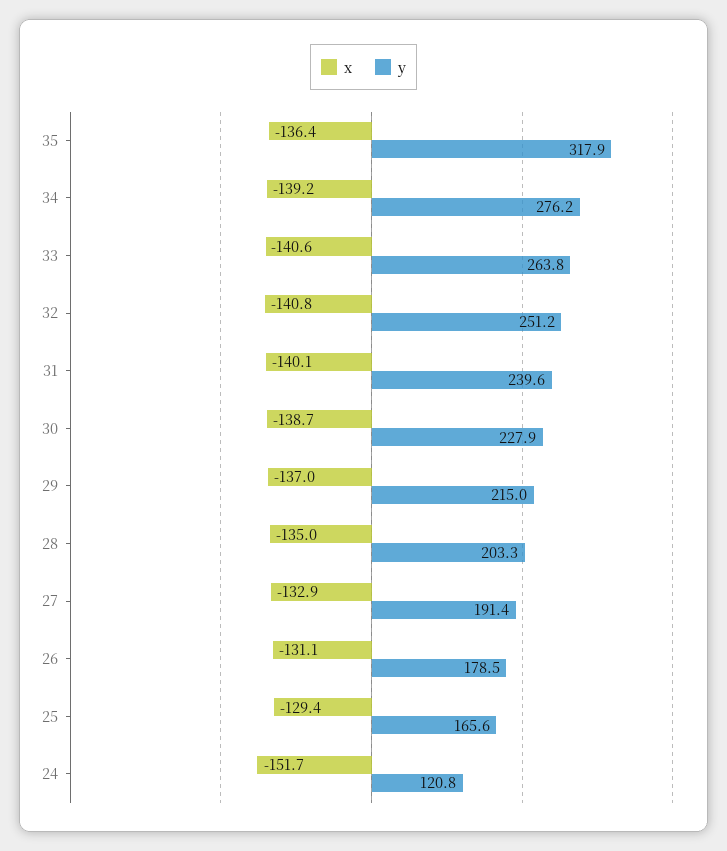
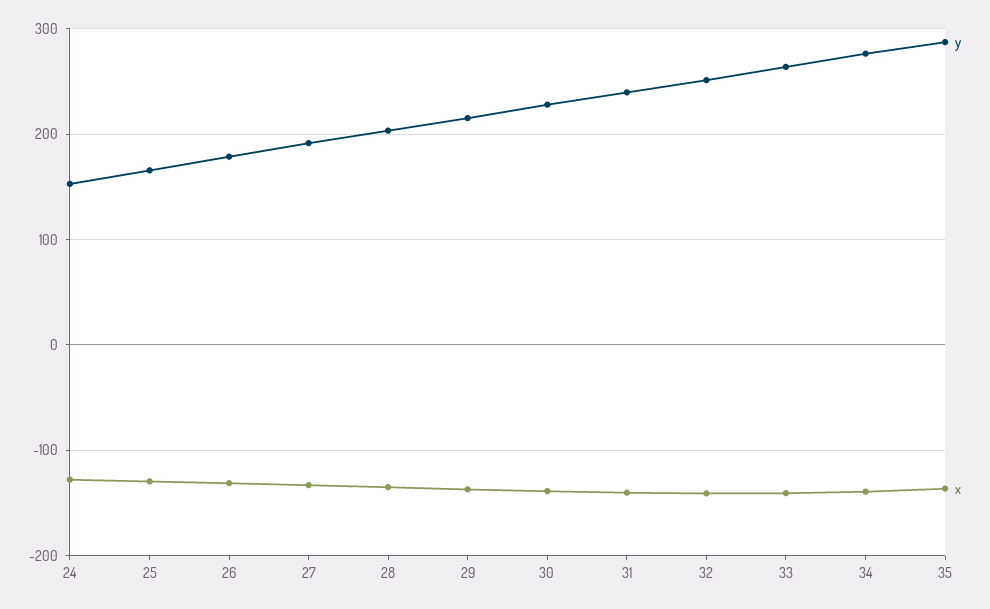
  {
    "x": {
      "35": -136.4,
      "34": -139.2,
      "33": -140.6,
      "32": -140.8,
      "31": -140.1,
      "30": -138.7,
      "29": -137,
      "28": -135,
      "27": -132.9,
      "26": -131.1,
      "25": -129.4,
-     "24": -151.7
+     "24": -130
    },
    "y": {
-     "35": 317.9,
+     "35": 290,
      "34": 276.2,
      "33": 263.8,
      "32": 251.2,
      "31": 239.6,
      "30": 227.9,
      "29": 215,
      "28": 203.3,
      "27": 191.4,
      "26": 178.5,
      "25": 165.6,
-     "24": 120.8
+     "24": 150
    }
  }

